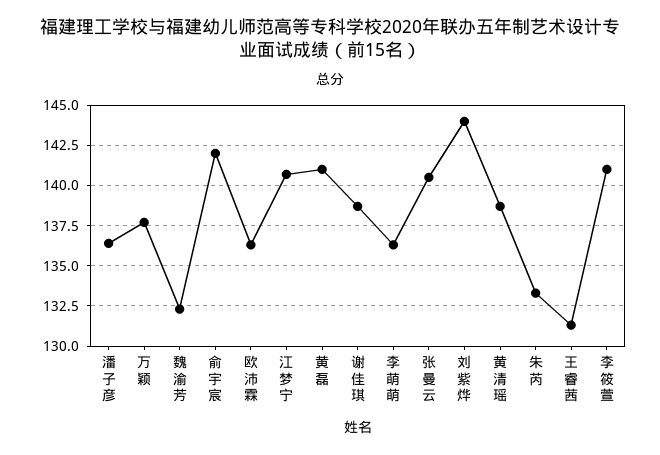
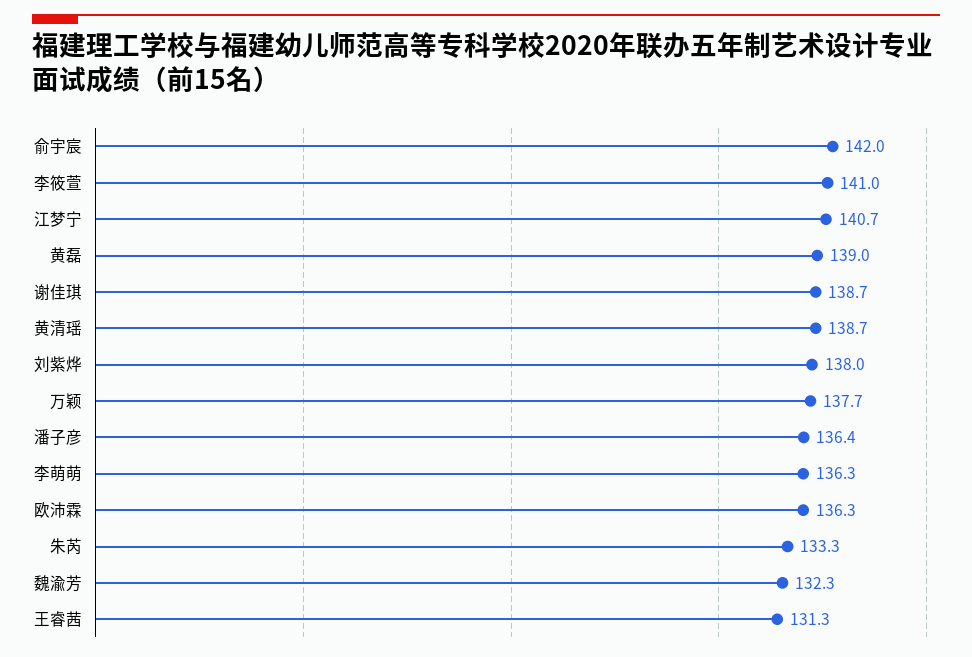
  {
    "潘子彦": 136.4,
    "万颖": 137.7,
    "魏渝芳": 132.3,
    "俞宇宸": 142,
    "欧沛霖": 136.3,
    "江梦宁": 140.7,
-   "黄磊": 141,
+   "黄磊": 139,
    "谢佳琪": 138.7,
    "李萌萌": 136.3,
-   "张曼云": 140.5,
-   "刘紫烨": 144,
+   "刘紫烨": 138,
    "黄清瑶": 138.7,
    "朱芮": 133.3,
    "王睿茜": 131.3,
    "李筱萱": 141
  }

